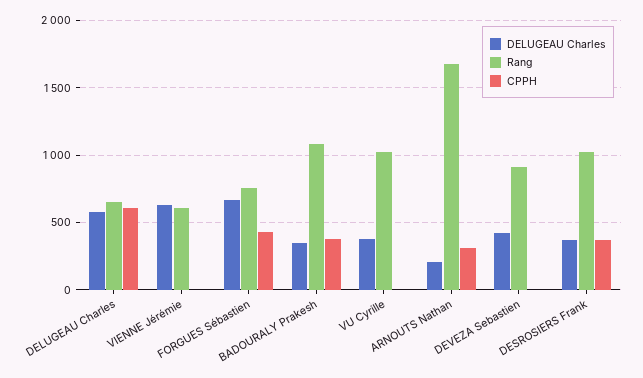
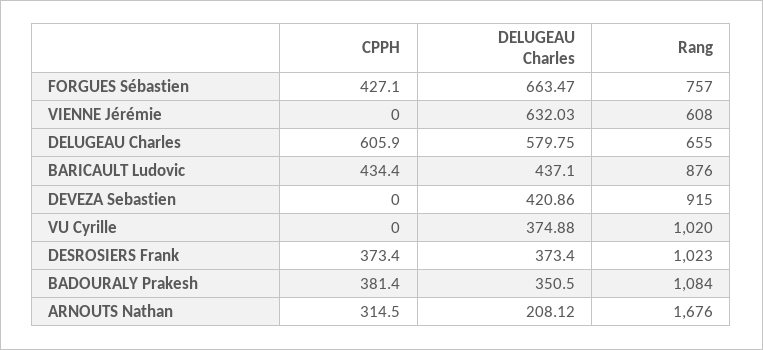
  {
    "DELUGEAU Charles": {
      "DELUGEAU Charles": 579.75,
      "VIENNE Jérémie": 632.03,
      "FORGUES Sébastien": 663.47,
      "BADOURALY Prakesh": 350.5,
      "VU Cyrille": 374.88,
      "ARNOUTS Nathan": 208.12,
      "DEVEZA Sebastien": 420.86,
-     "DESROSIERS Frank": 373.4
+     "DESROSIERS Frank": 373.4,
+     "BARICAULT Ludovic": 437.1
    },
    "Rang": {
      "DELUGEAU Charles": 655,
      "VIENNE Jérémie": 608,
      "FORGUES Sébastien": 757,
      "BADOURALY Prakesh": 1084,
      "VU Cyrille": 1020,
      "ARNOUTS Nathan": 1676,
      "DEVEZA Sebastien": 915,
-     "DESROSIERS Frank": 1023
+     "DESROSIERS Frank": 1023,
+     "BARICAULT Ludovic": 876
    },
    "CPPH": {
      "DELUGEAU Charles": 605.9,
      "VIENNE Jérémie": 0,
      "FORGUES Sébastien": 427.1,
      "BADOURALY Prakesh": 381.4,
      "VU Cyrille": 0,
      "ARNOUTS Nathan": 314.5,
      "DEVEZA Sebastien": 0,
-     "DESROSIERS Frank": 373.4
+     "DESROSIERS Frank": 373.4,
+     "BARICAULT Ludovic": 434.4
    }
  }

